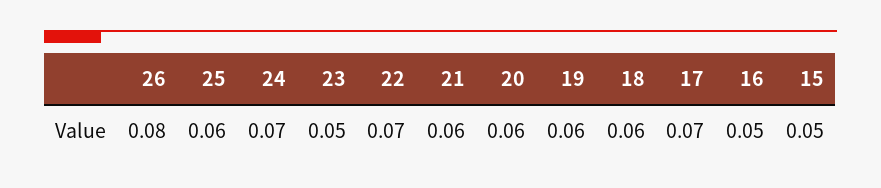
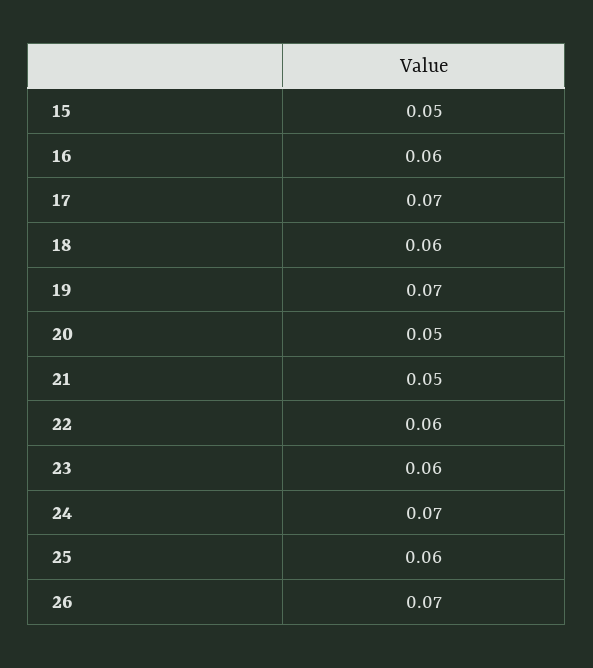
  {
-   "26": 0.08,
+   "26": 0.07,
    "25": 0.06,
    "24": 0.07,
-   "23": 0.05,
+   "23": 0.06,
-   "22": 0.07,
+   "22": 0.06,
-   "21": 0.06,
+   "21": 0.05,
-   "20": 0.06,
+   "20": 0.05,
-   "19": 0.06,
+   "19": 0.07,
    "18": 0.06,
    "17": 0.07,
-   "16": 0.05,
+   "16": 0.06,
    "15": 0.05
  }

